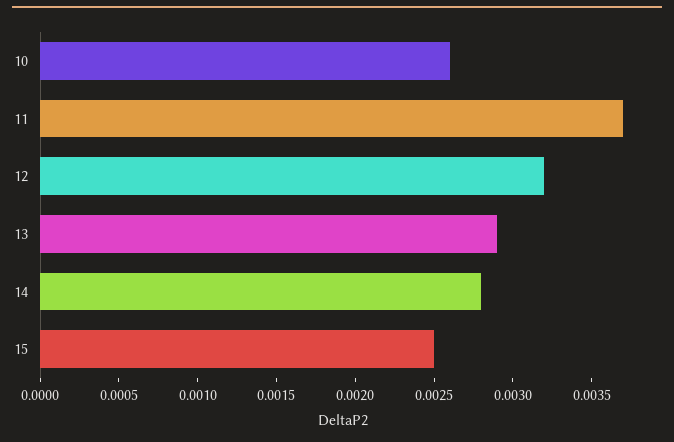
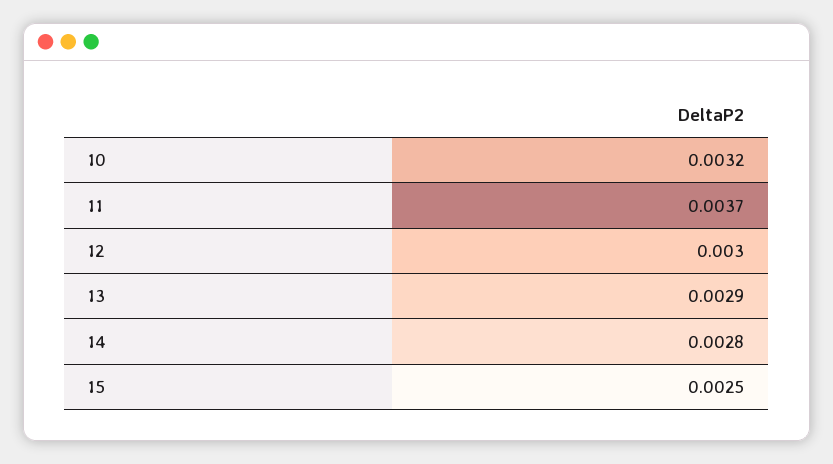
  {
-   "10": 0.0026,
+   "10": 0.0032,
    "11": 0.0037,
-   "12": 0.0032,
+   "12": 0.003,
    "13": 0.0029,
    "14": 0.0028,
    "15": 0.0025
  }

